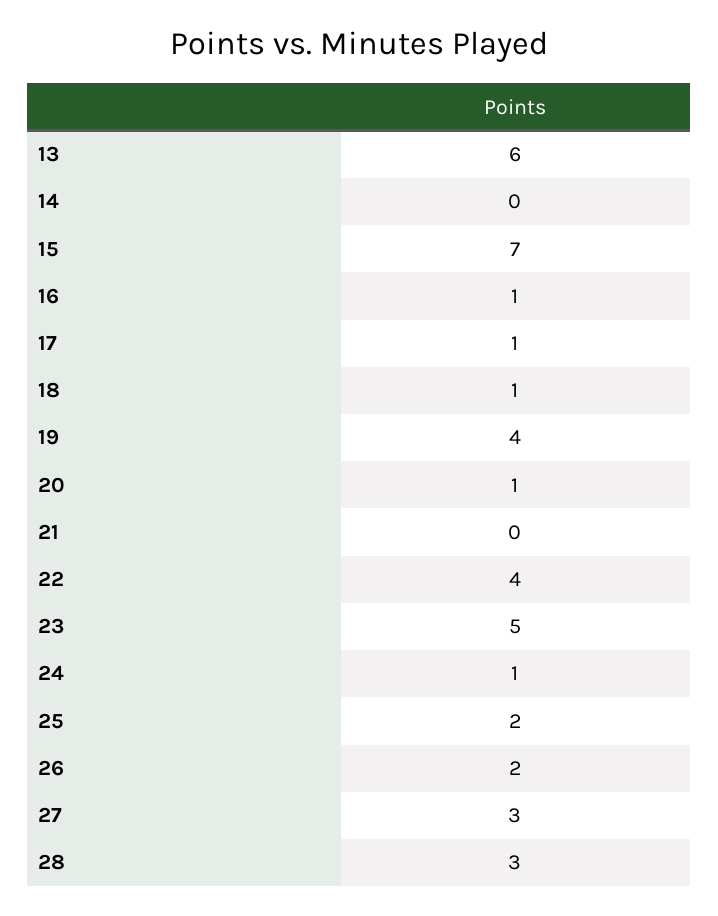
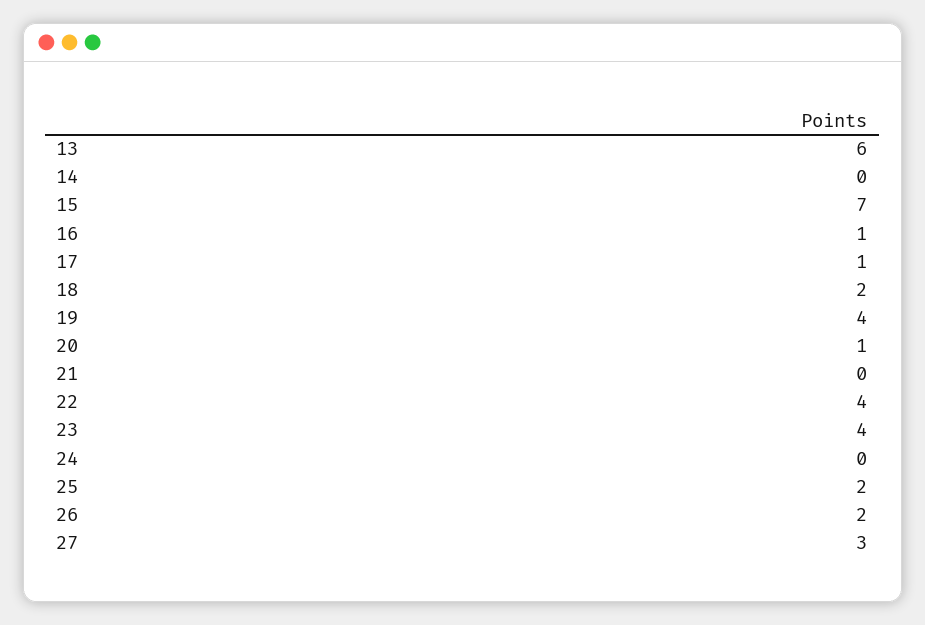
  {
    "13": 6,
    "14": 0,
    "15": 7,
    "16": 1,
    "17": 1,
-   "18": 1,
+   "18": 2,
    "19": 4,
    "20": 1,
    "21": 0,
    "22": 4,
-   "23": 5,
+   "23": 4,
-   "24": 1,
+   "24": 0,
    "25": 2,
    "26": 2,
-   "27": 3,
+   "27": 3
-   "28": 3
  }

